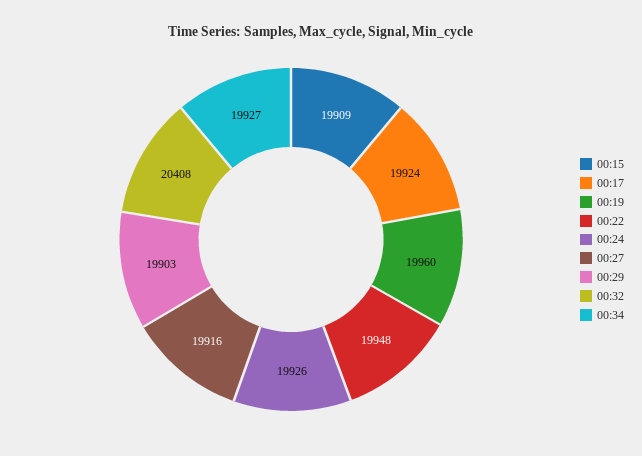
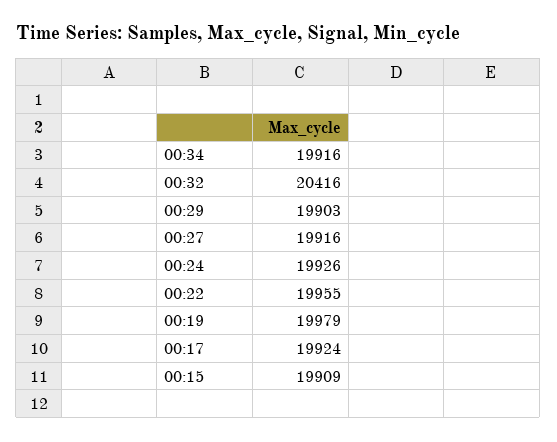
  {
    "00:15": 19909,
    "00:17": 19924,
-   "00:19": 19960,
+   "00:19": 19979,
-   "00:22": 19948,
+   "00:22": 19955,
    "00:24": 19926,
    "00:27": 19916,
    "00:29": 19903,
-   "00:32": 20408,
+   "00:32": 20416,
-   "00:34": 19927
+   "00:34": 19916
  }

